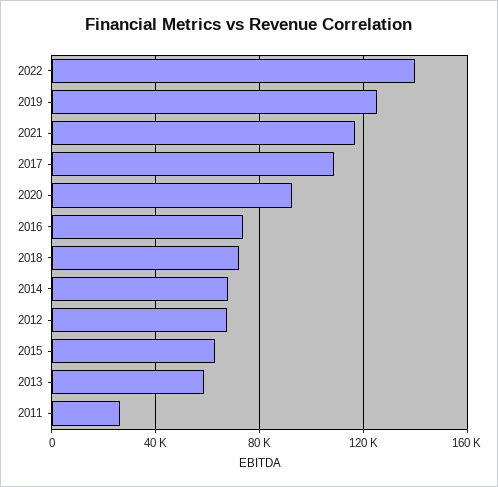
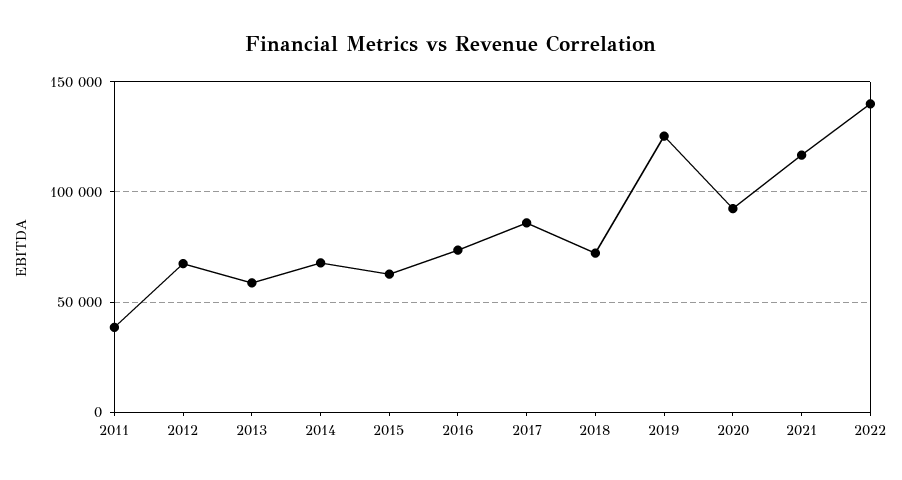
  {
    "2022": 140000,
    "2019": 125000,
    "2021": 115000,
-   "2017": 110000,
+   "2017": 85000,
    "2020": 90000,
    "2016": 75000,
    "2018": 70000,
    "2014": 70000,
    "2012": 65000,
    "2015": 65000,
    "2013": 60000,
-   "2011": 25000
+   "2011": 40000
  }

